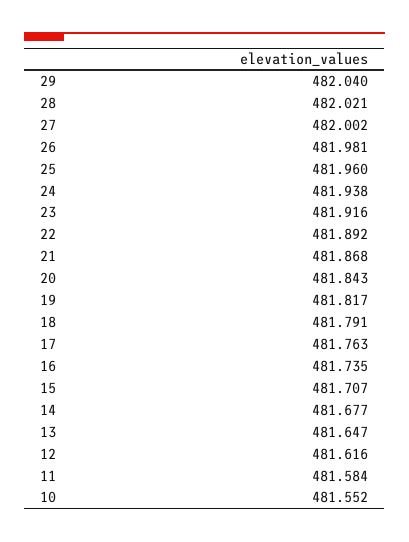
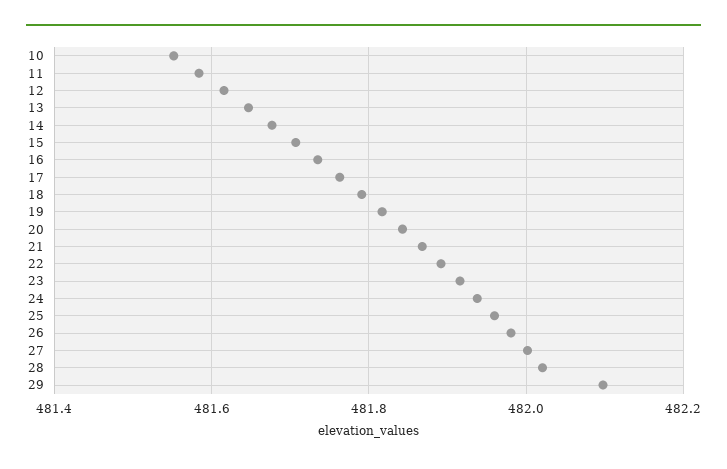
  {
-   "29": 482.04,
+   "29": 482.1,
    "28": 482.021,
    "27": 482.002,
    "26": 481.981,
    "25": 481.96,
    "24": 481.938,
    "23": 481.916,
    "22": 481.892,
    "21": 481.868,
    "20": 481.843,
    "19": 481.817,
    "18": 481.791,
    "17": 481.763,
    "16": 481.735,
    "15": 481.707,
    "14": 481.677,
    "13": 481.647,
    "12": 481.616,
    "11": 481.584,
    "10": 481.552
  }

